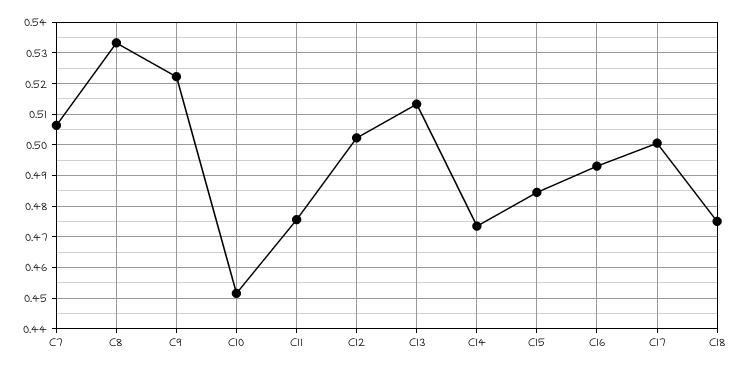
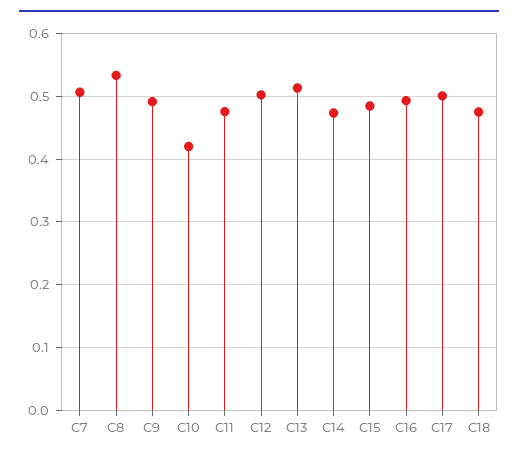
  {
    "C7": 0.506,
    "C8": 0.534,
-   "C9": 0.522,
+   "C9": 0.49,
-   "C10": 0.452,
+   "C10": 0.42,
    "C11": 0.476,
    "C12": 0.502,
    "C13": 0.514,
    "C14": 0.474,
    "C15": 0.484,
    "C16": 0.494,
    "C17": 0.5,
    "C18": 0.476
  }

